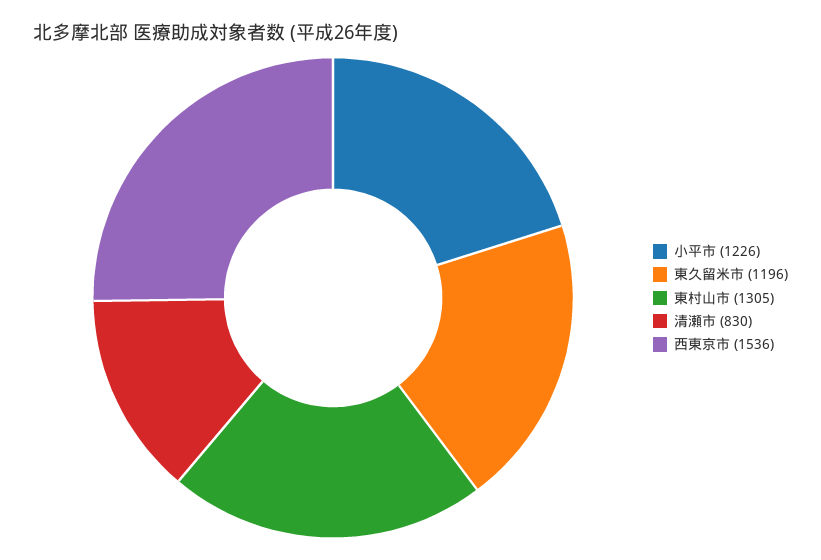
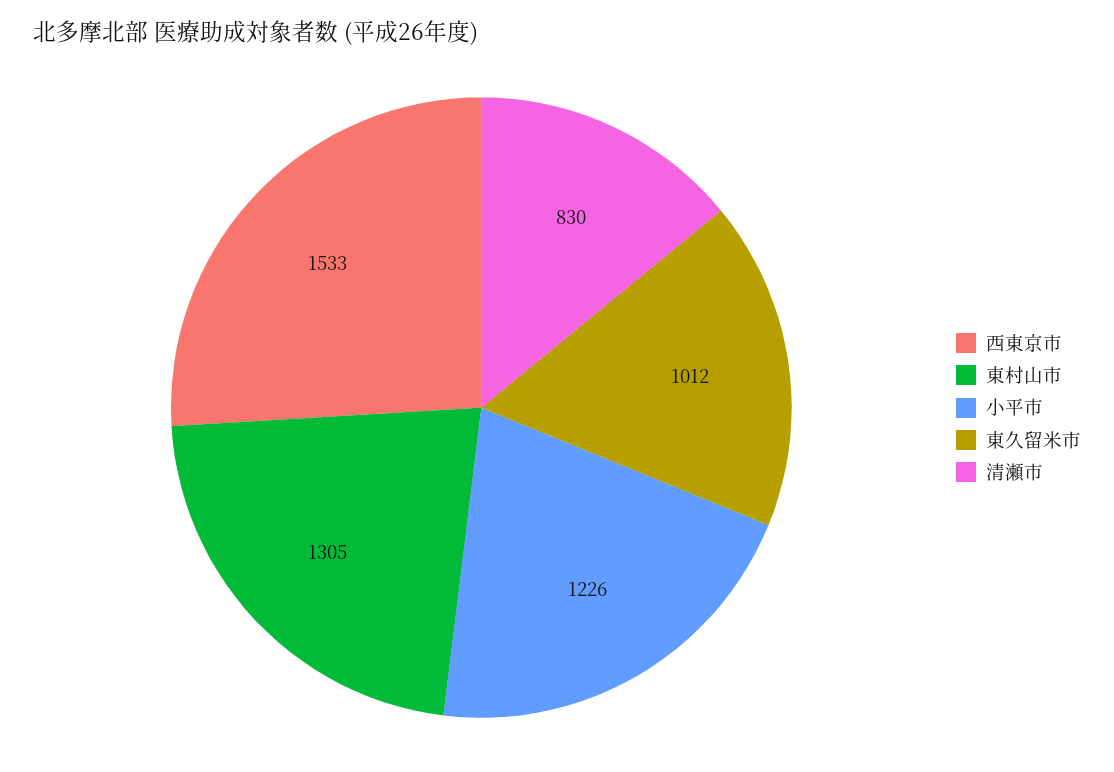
  {
    "小平市": 1226,
-   "東久留米市": 1196,
+   "東久留米市": 1012,
    "東村山市": 1305,
    "清瀬市": 830,
-   "西東京市": 1536
+   "西東京市": 1533
  }

